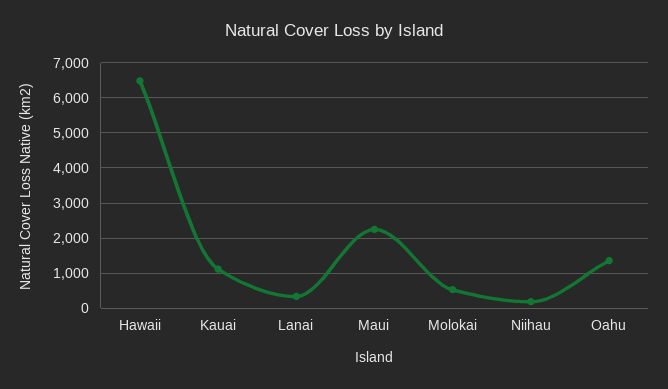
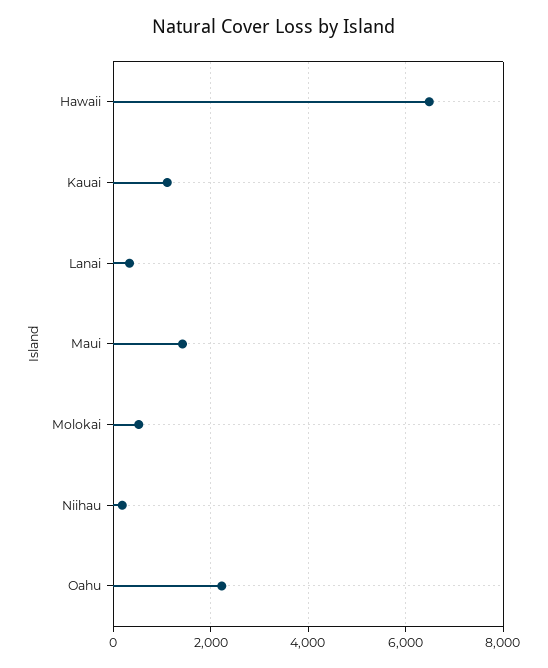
  {
    "Hawaii": 6400,
    "Kauai": 1200,
    "Lanai": 400,
-   "Maui": 2200,
+   "Maui": 1400,
    "Molokai": 600,
    "Niihau": 200,
-   "Oahu": 1400
+   "Oahu": 2200
  }

